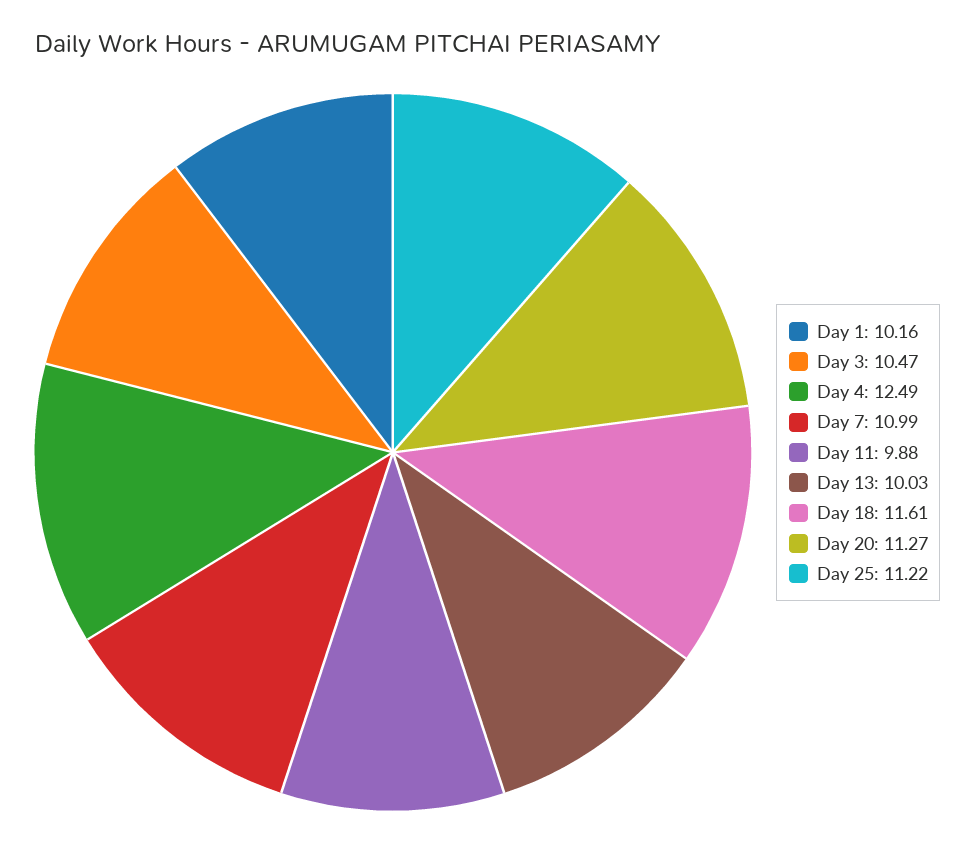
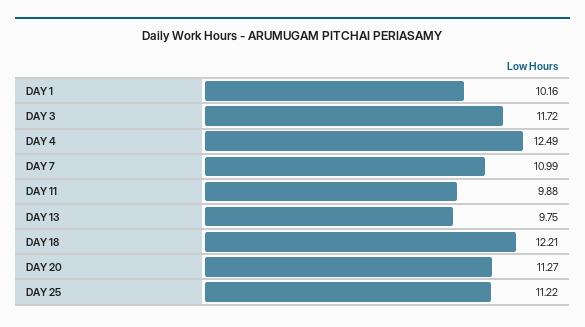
  {
    "Day 1": 10.16,
-   "Day 3": 10.47,
+   "Day 3": 11.72,
    "Day 4": 12.49,
    "Day 7": 10.99,
    "Day 11": 9.88,
-   "Day 13": 10.03,
+   "Day 13": 9.75,
-   "Day 18": 11.61,
+   "Day 18": 12.21,
    "Day 20": 11.27,
    "Day 25": 11.22
  }

